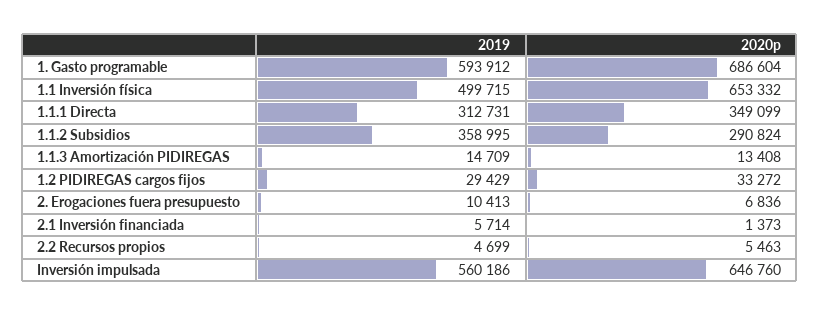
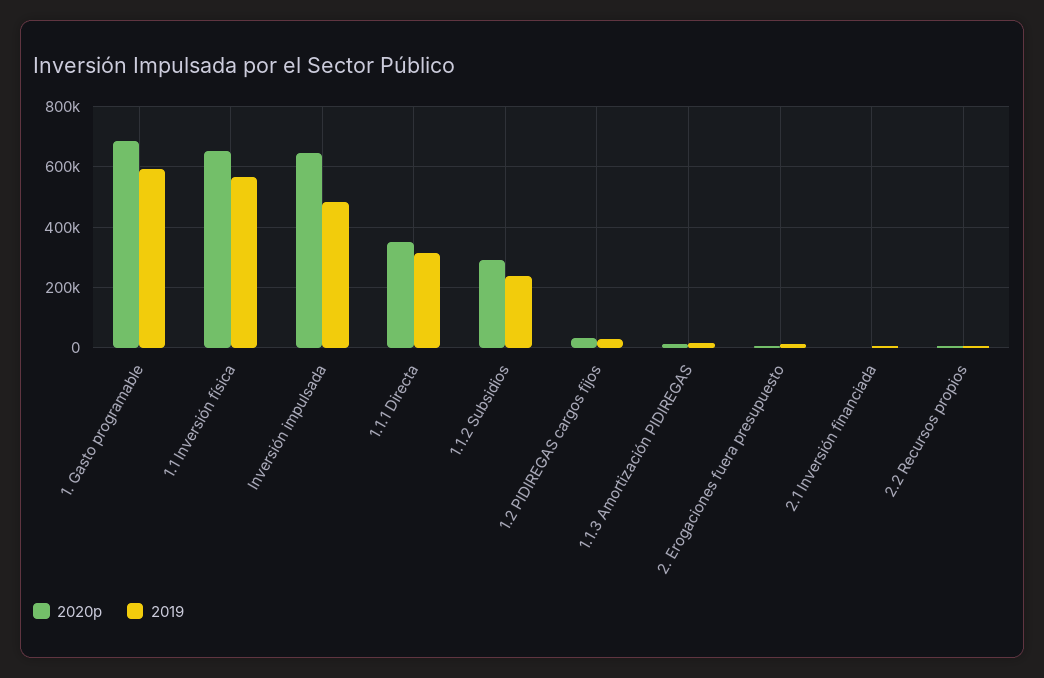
  {
    "2019": {
      "1. Gasto programable": 593912,
-     "1.1 Inversión física": 499715,
+     "1.1 Inversión física": 560000,
      "1.1.1 Directa": 312731,
-     "1.1.2 Subsidios": 358995,
+     "1.1.2 Subsidios": 240000,
      "1.1.3 Amortización PIDIREGAS": 14709,
      "1.2 PIDIREGAS cargos fijos": 29429,
      "2. Erogaciones fuera presupuesto": 10413,
      "2.1 Inversión financiada": 5714,
      "2.2 Recursos propios": 4699,
-     "Inversión impulsada": 560186
+     "Inversión impulsada": 480000
    },
    "2020p": {
      "1. Gasto programable": 686604,
      "1.1 Inversión física": 653332,
      "1.1.1 Directa": 349099,
      "1.1.2 Subsidios": 290824,
      "1.1.3 Amortización PIDIREGAS": 13408,
      "1.2 PIDIREGAS cargos fijos": 33272,
      "2. Erogaciones fuera presupuesto": 6836,
      "2.1 Inversión financiada": 1373,
      "2.2 Recursos propios": 5463,
      "Inversión impulsada": 646760
    }
  }

